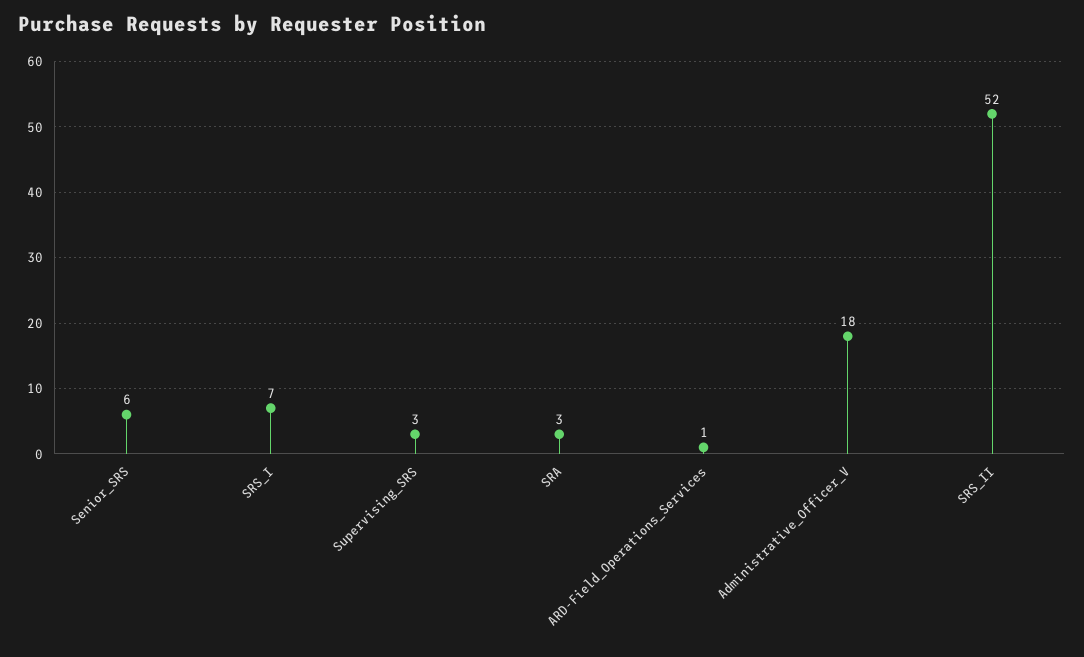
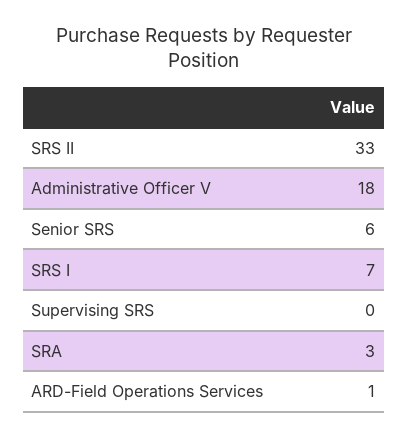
  {
    "Senior_SRS": 6,
    "SRS_I": 7,
-   "Supervising_SRS": 3,
+   "Supervising_SRS": 0,
    "SRA": 3,
    "ARD-Field_Operations_Services": 1,
    "Administrative_Officer_V": 18,
-   "SRS_II": 52
+   "SRS_II": 33
  }

